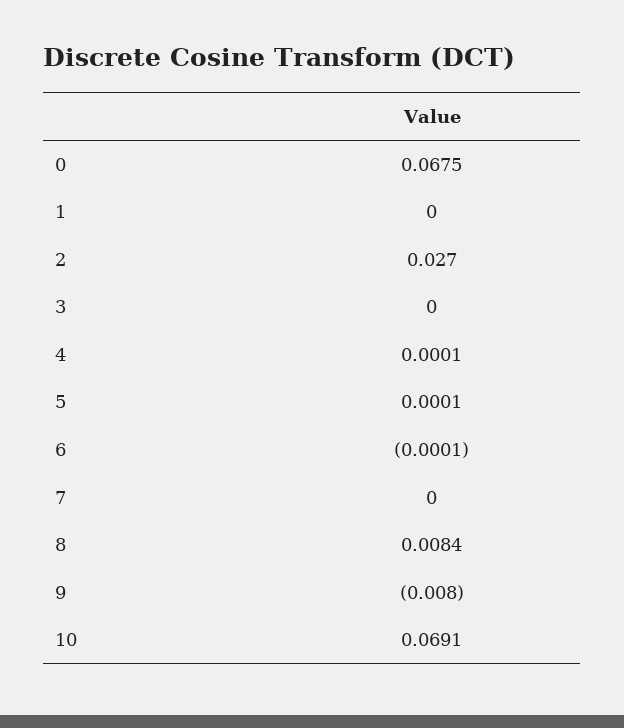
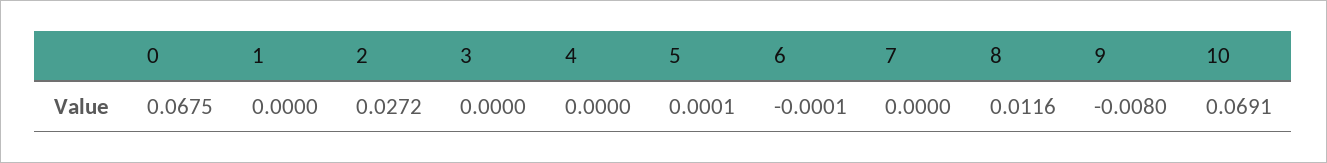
  {
    "0": 0.0675,
    "1": 0,
-   "2": 0.027,
+   "2": 0.0272,
    "3": 0,
-   "4": 0.0001,
+   "4": 0,
    "5": 0.0001,
    "6": -0.0001,
    "7": 0,
-   "8": 0.0084,
+   "8": 0.0116,
    "9": -0.008,
    "10": 0.0691
  }

